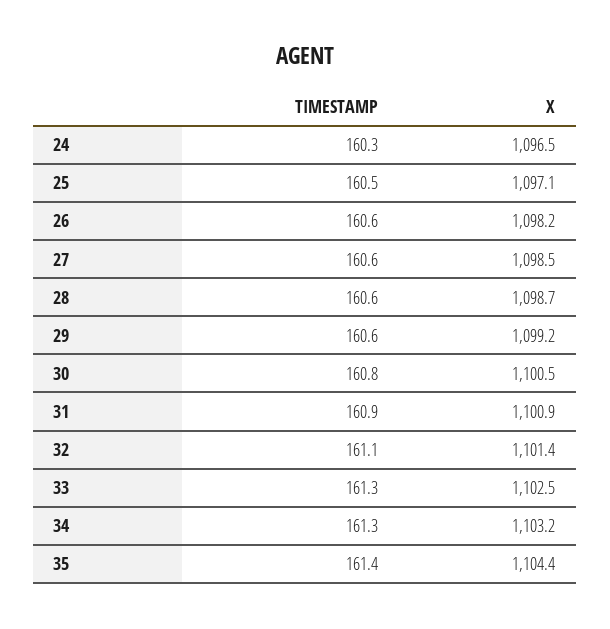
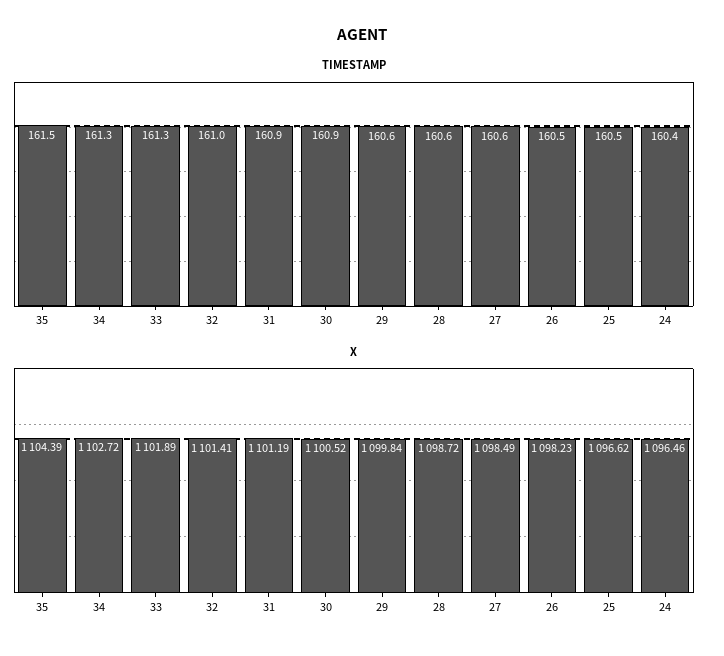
  {
    "TIMESTAMP": {
-     "24": 160.3,
+     "24": 160.4,
      "25": 160.5,
-     "26": 160.6,
+     "26": 160.5,
      "27": 160.6,
      "28": 160.6,
      "29": 160.6,
-     "30": 160.8,
+     "30": 160.9,
      "31": 160.9,
-     "32": 161.1,
+     "32": 161,
      "33": 161.3,
      "34": 161.3,
-     "35": 161.4
+     "35": 161.5
    },
    "X": {
      "24": 1096.46,
-     "25": 1097.1,
+     "25": 1096.62,
      "26": 1098.23,
      "27": 1098.49,
      "28": 1098.72,
-     "29": 1099.2,
+     "29": 1099.84,
      "30": 1100.52,
-     "31": 1100.9,
+     "31": 1101.19,
      "32": 1101.41,
-     "33": 1102.5,
+     "33": 1101.89,
-     "34": 1103.2,
+     "34": 1102.72,
      "35": 1104.39
    }
  }

